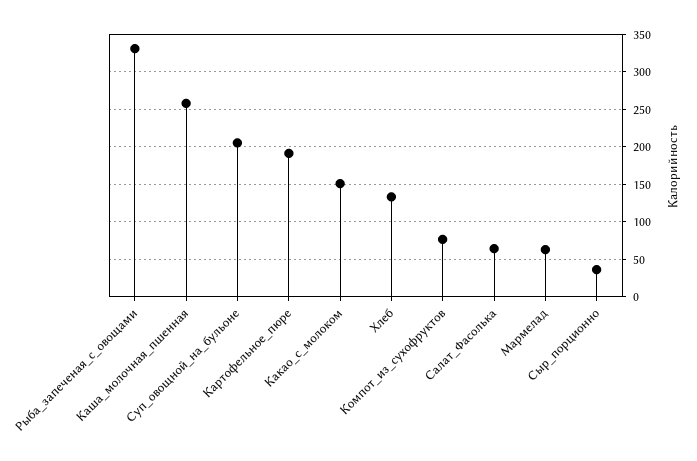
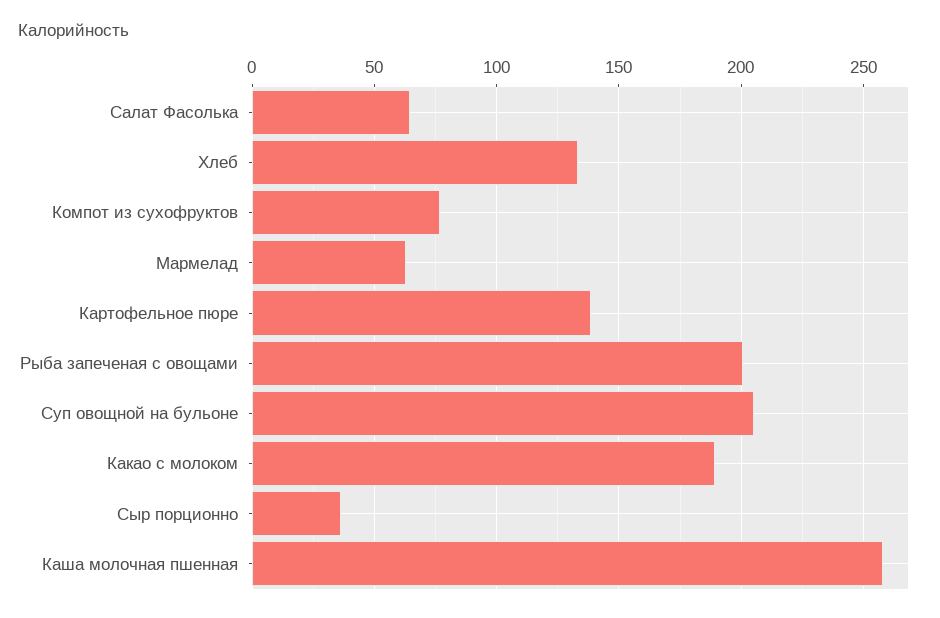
  {
-   "Рыба_запеченая_с_овощами": 330,
+   "Рыба_запеченая_с_овощами": 200,
    "Каша_молочная_пшенная": 260,
    "Суп_овощной_на_бульоне": 205,
-   "Картофельное_пюре": 190,
+   "Картофельное_пюре": 140,
-   "Какао_с_молоком": 150,
+   "Какао_с_молоком": 190,
    "Хлеб": 135,
    "Компот_из_сухофруктов": 75,
    "Салат_Фасолька": 65,
    "Мармелад": 65,
    "Сыр_порционно": 35
  }

